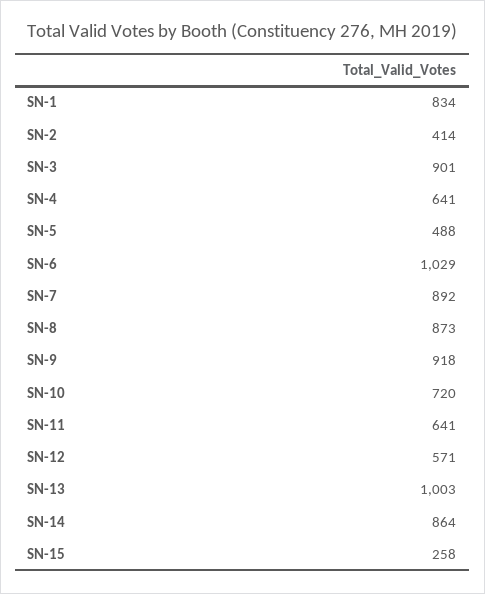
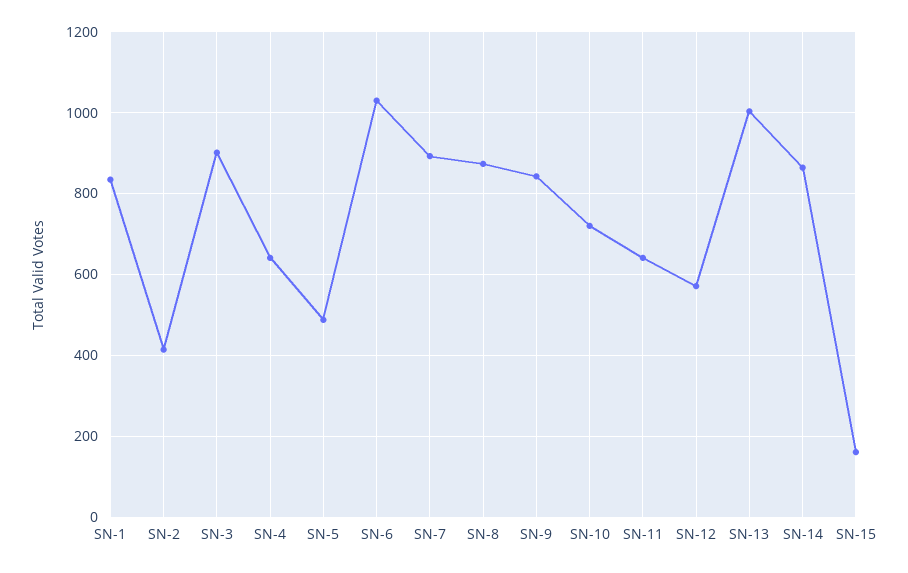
  {
    "SN-1": 834,
    "SN-2": 414,
    "SN-3": 901,
    "SN-4": 641,
    "SN-5": 488,
    "SN-6": 1029,
    "SN-7": 892,
    "SN-8": 873,
-   "SN-9": 918,
+   "SN-9": 840,
    "SN-10": 720,
    "SN-11": 641,
    "SN-12": 571,
    "SN-13": 1003,
    "SN-14": 864,
-   "SN-15": 258
+   "SN-15": 160
  }

